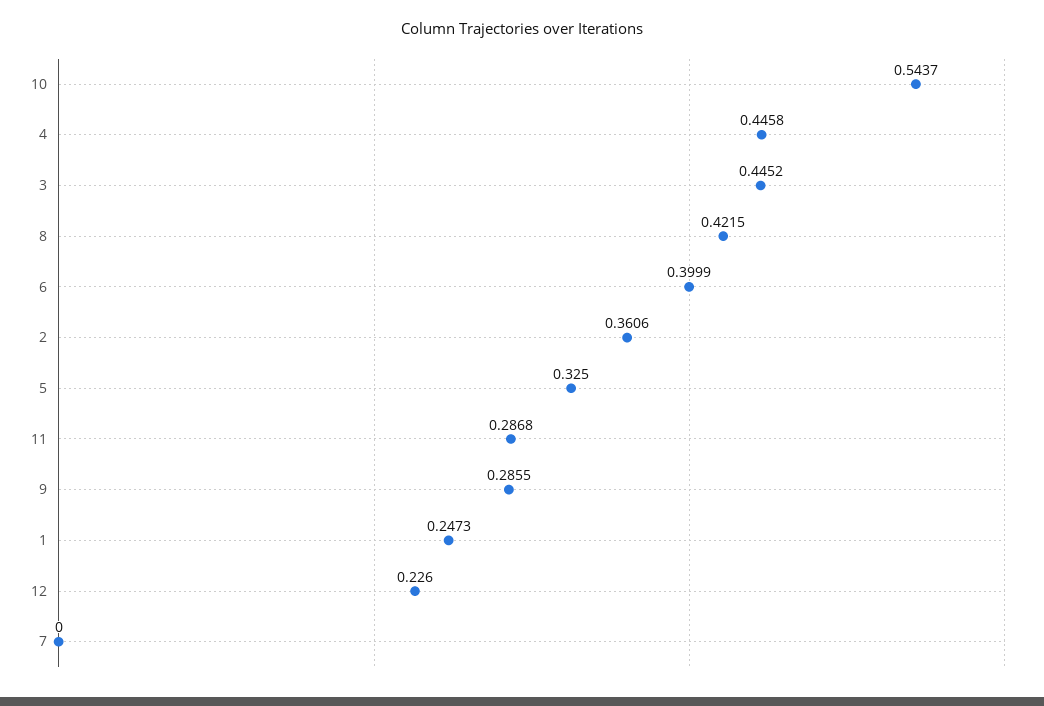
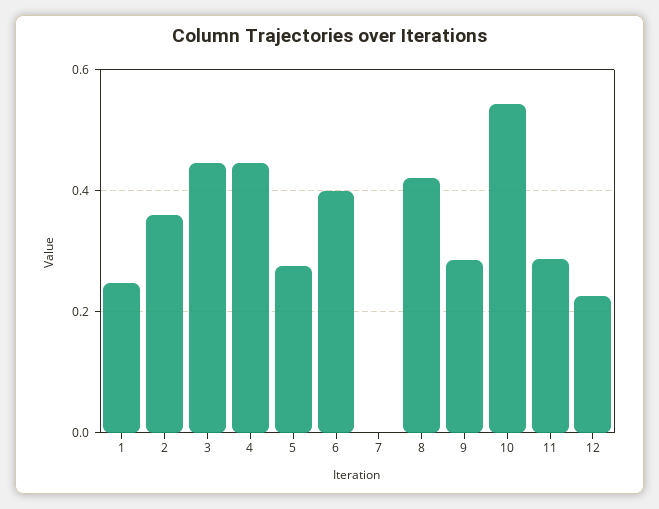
  {
    "10": 0.5437,
    "4": 0.4458,
    "3": 0.4452,
    "8": 0.4215,
    "6": 0.3999,
    "2": 0.3606,
-   "5": 0.325,
+   "5": 0.28,
    "11": 0.2868,
    "9": 0.2855,
    "1": 0.2473,
    "12": 0.226,
    "7": 0
  }

